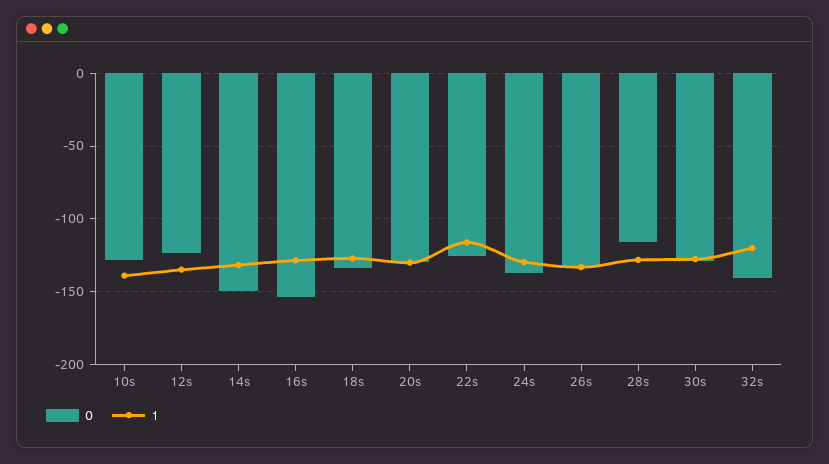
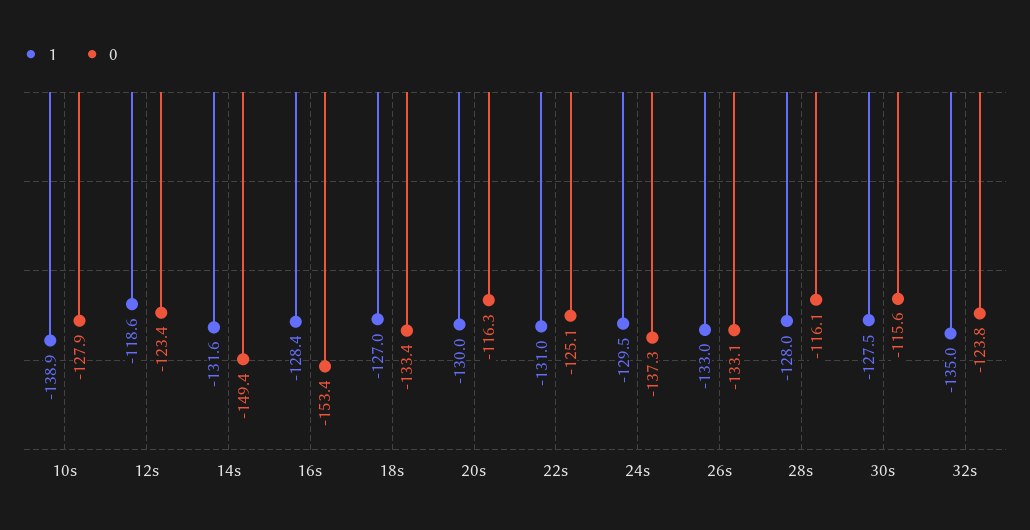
  {
    "0": {
      "10s": -127.9,
      "12s": -123.4,
      "14s": -149.4,
      "16s": -153.4,
      "18s": -133.4,
-     "20s": -130,
+     "20s": -116.3,
      "22s": -125.1,
      "24s": -137.3,
      "26s": -133.1,
      "28s": -116.1,
-     "30s": -130,
+     "30s": -115.6,
-     "32s": -140
+     "32s": -123.8
    },
    "1": {
      "10s": -138.9,
-     "12s": -135,
+     "12s": -118.6,
      "14s": -131.6,
      "16s": -128.4,
      "18s": -127,
      "20s": -130,
-     "22s": -115,
+     "22s": -131,
      "24s": -129.5,
      "26s": -133,
      "28s": -128,
      "30s": -127.5,
-     "32s": -120
+     "32s": -135
    }
  }

